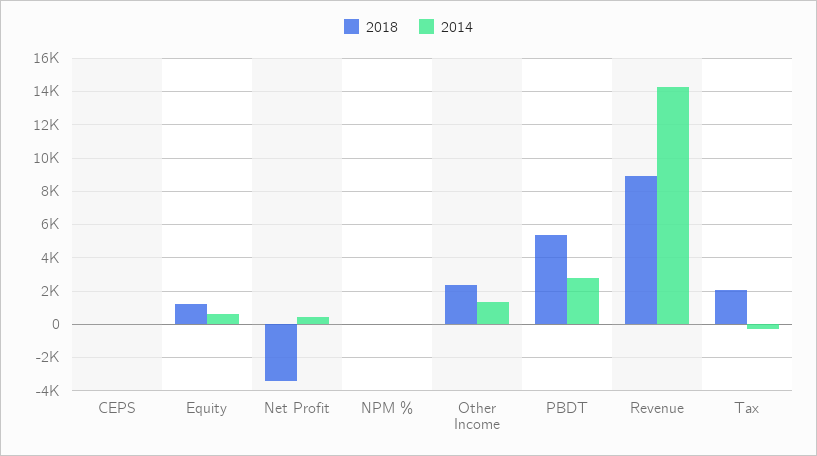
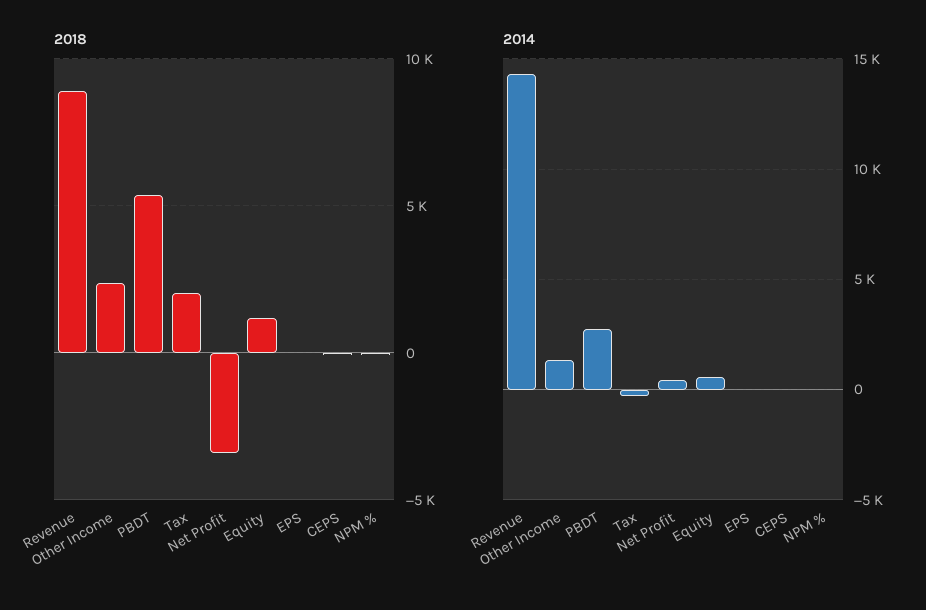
  {
    "2018": {
      "CEPS": 0,
      "Equity": 1000,
      "Net Profit": -3500,
      "NPM %": 0,
      "Other Income": 2500,
      "PBDT": 5500,
      "Revenue": 9000,
-     "Tax": 2000
+     "Tax": 2000,
+     "EPS": 0
    },
    "2014": {
      "CEPS": 0,
      "Equity": 500,
      "Net Profit": 500,
      "NPM %": 0,
      "Other Income": 1500,
      "PBDT": 3000,
      "Revenue": 14500,
-     "Tax": -500
+     "Tax": -500,
+     "EPS": 0
    }
  }

